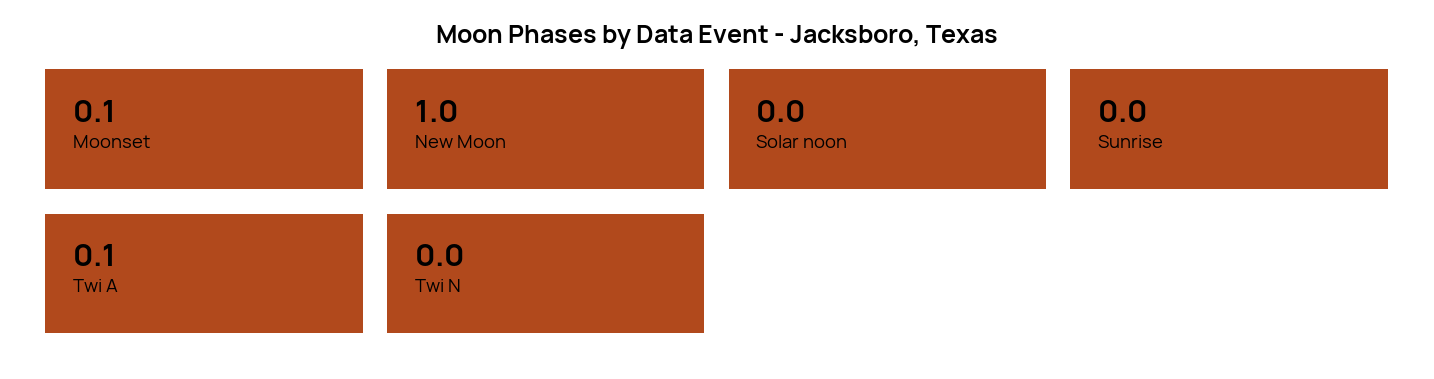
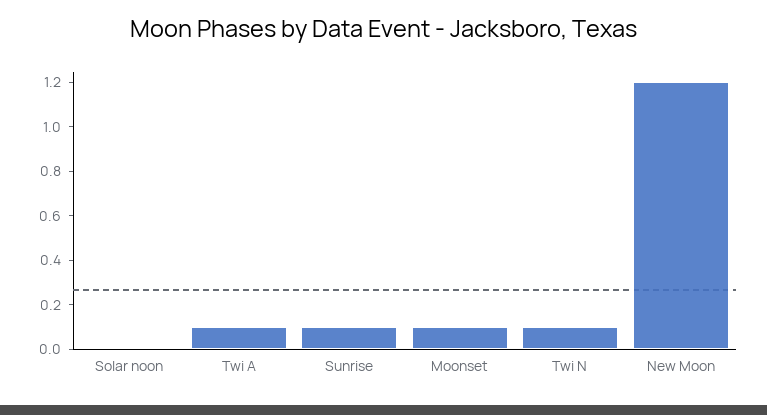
  {
    "Moonset": 0.1,
-   "New Moon": 1,
+   "New Moon": 1.2,
    "Solar noon": 0,
-   "Sunrise": 0,
+   "Sunrise": 0.1,
    "Twi A": 0.1,
-   "Twi N": 0
+   "Twi N": 0.1
  }

